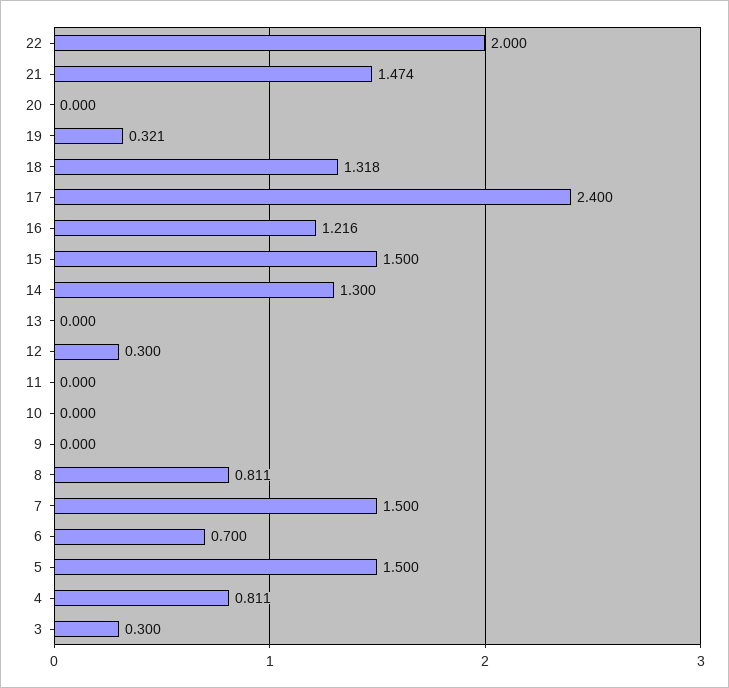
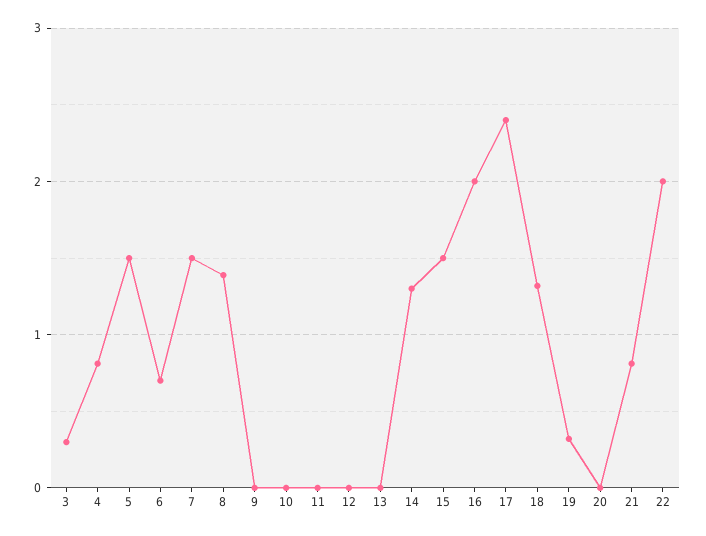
  {
    "22": 2,
-   "21": 1.474,
+   "21": 0.8,
    "20": 0,
    "19": 0.321,
    "18": 1.318,
    "17": 2.4,
-   "16": 1.216,
+   "16": 2,
    "15": 1.5,
    "14": 1.3,
    "13": 0,
-   "12": 0.3,
+   "12": 0,
    "11": 0,
    "10": 0,
    "9": 0,
-   "8": 0.811,
+   "8": 1.4,
    "7": 1.5,
    "6": 0.7,
    "5": 1.5,
    "4": 0.811,
    "3": 0.3
  }

